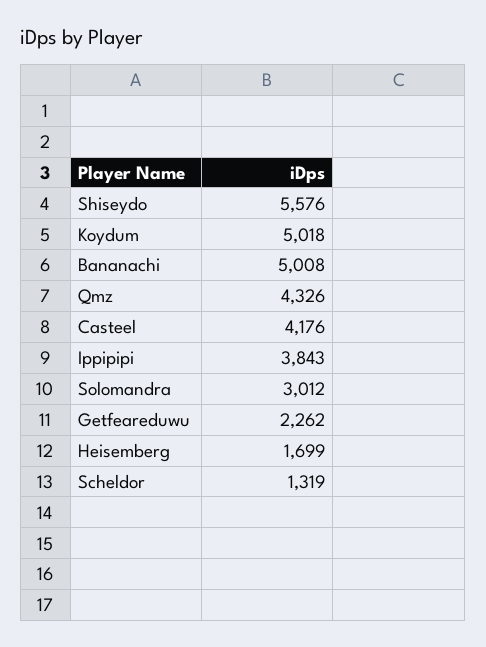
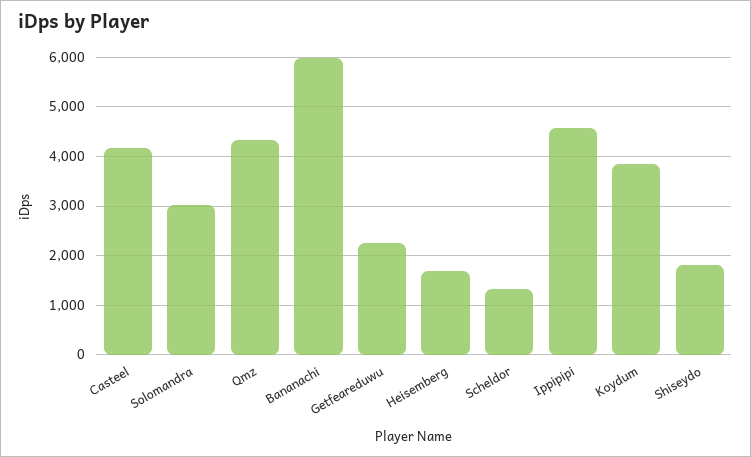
  {
-   "Shiseydo": 5576,
+   "Shiseydo": 1800,
-   "Koydum": 5018,
+   "Koydum": 3800,
-   "Bananachi": 5008,
+   "Bananachi": 6000,
    "Qmz": 4326,
    "Casteel": 4176,
-   "Ippipipi": 3843,
+   "Ippipipi": 4600,
    "Solomandra": 3012,
    "Getfeareduwu": 2262,
    "Heisemberg": 1699,
    "Scheldor": 1319
  }

